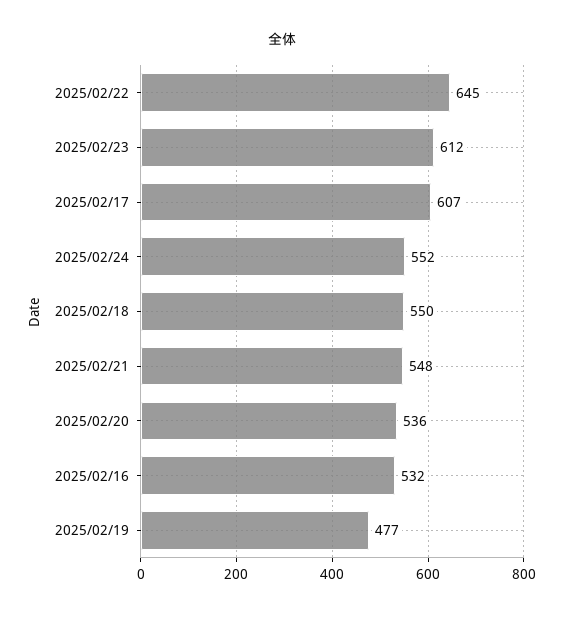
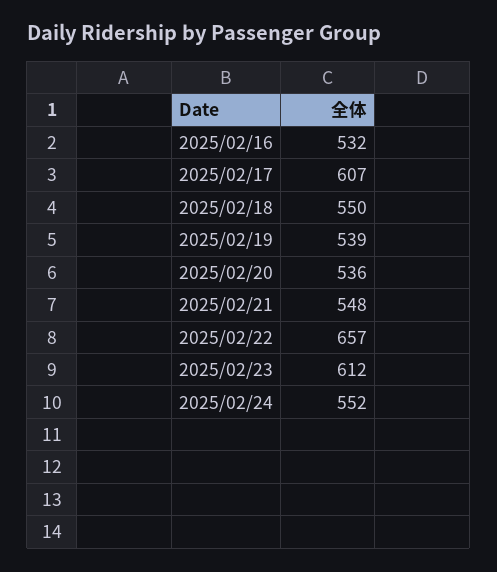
  {
-   "2025/02/22": 645,
+   "2025/02/22": 657,
    "2025/02/23": 612,
    "2025/02/17": 607,
    "2025/02/24": 552,
    "2025/02/18": 550,
    "2025/02/21": 548,
    "2025/02/20": 536,
    "2025/02/16": 532,
-   "2025/02/19": 477
+   "2025/02/19": 539
  }

